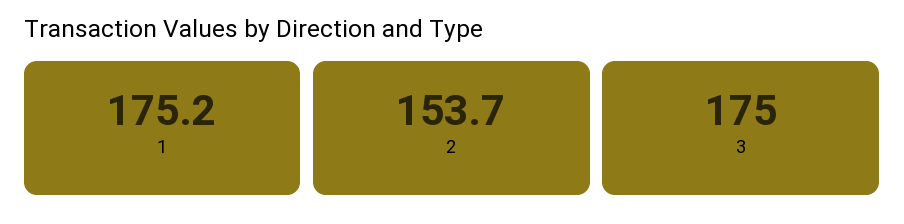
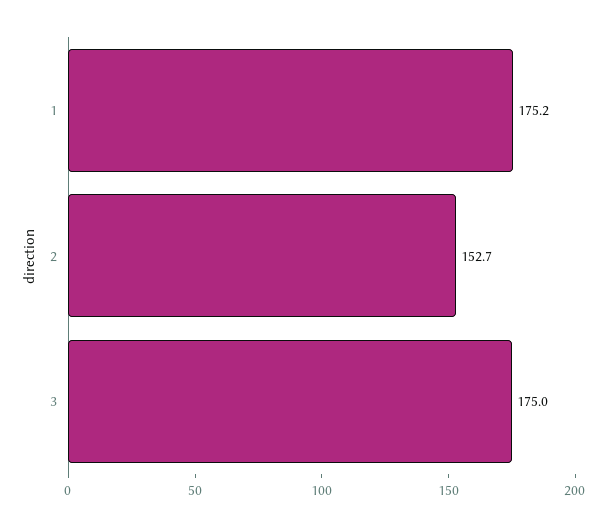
  {
    "1": 175.2,
-   "2": 153.7,
+   "2": 152.7,
    "3": 175
  }

